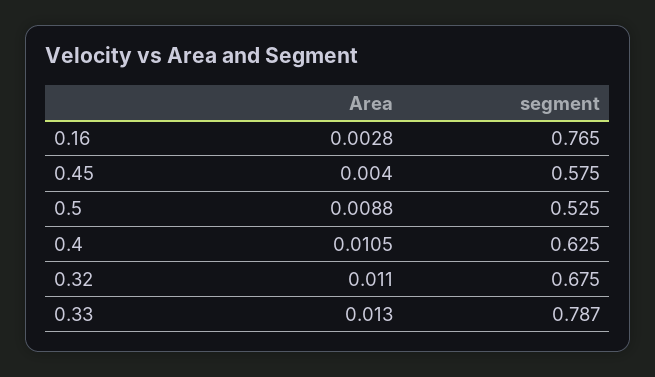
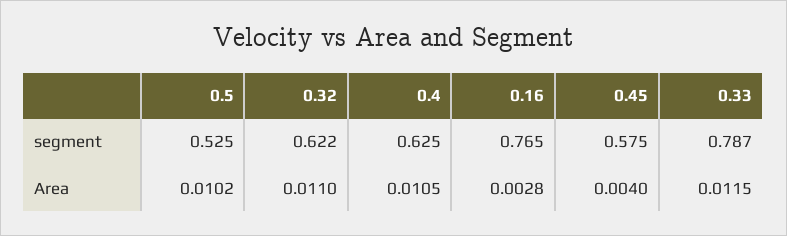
  {
    "Area": {
      "0.16": 0.0028,
      "0.45": 0.004,
-     "0.5": 0.0088,
+     "0.5": 0.0102,
      "0.4": 0.0105,
      "0.32": 0.011,
-     "0.33": 0.013
+     "0.33": 0.0115
    },
    "segment": {
      "0.16": 0.765,
      "0.45": 0.575,
      "0.5": 0.525,
      "0.4": 0.625,
-     "0.32": 0.675,
+     "0.32": 0.622,
      "0.33": 0.787
    }
  }

